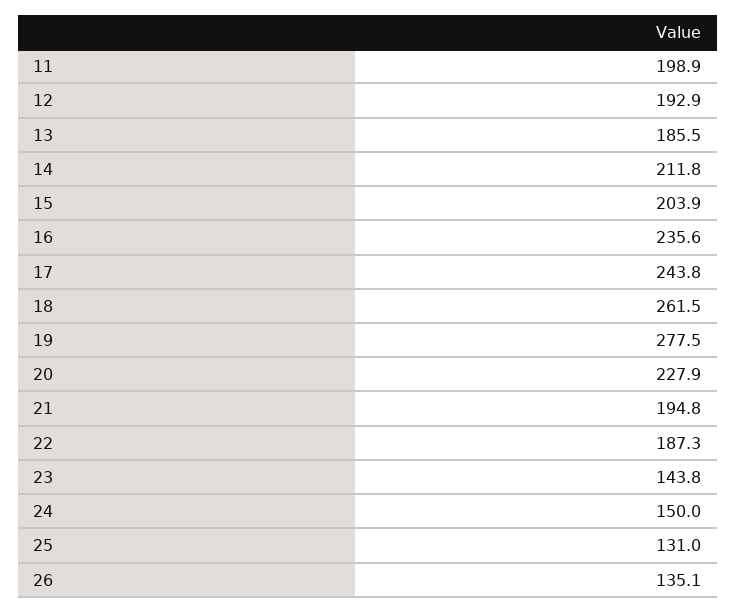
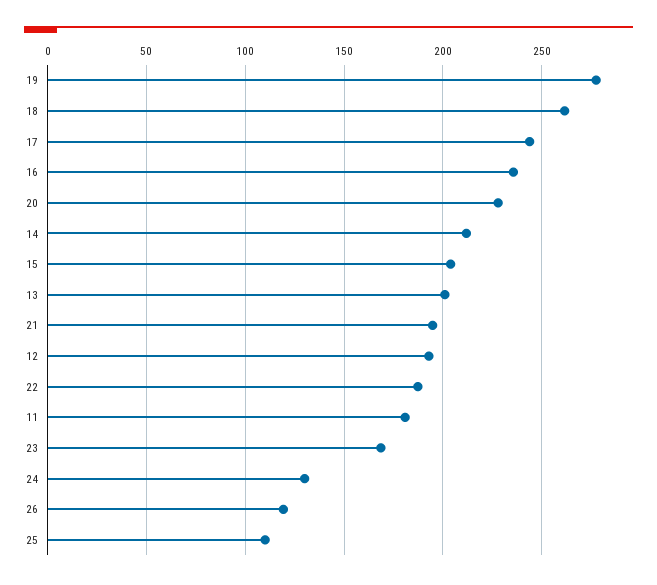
  {
-   "11": 198.9,
+   "11": 180,
    "12": 192.9,
-   "13": 185.5,
+   "13": 200,
    "14": 211.8,
    "15": 203.9,
    "16": 235.6,
    "17": 243.8,
    "18": 261.5,
    "19": 277.5,
    "20": 227.9,
    "21": 194.8,
    "22": 187.3,
-   "23": 143.8,
+   "23": 170,
-   "24": 150,
+   "24": 130,
-   "25": 131,
+   "25": 110,
-   "26": 135.1
+   "26": 120
  }

